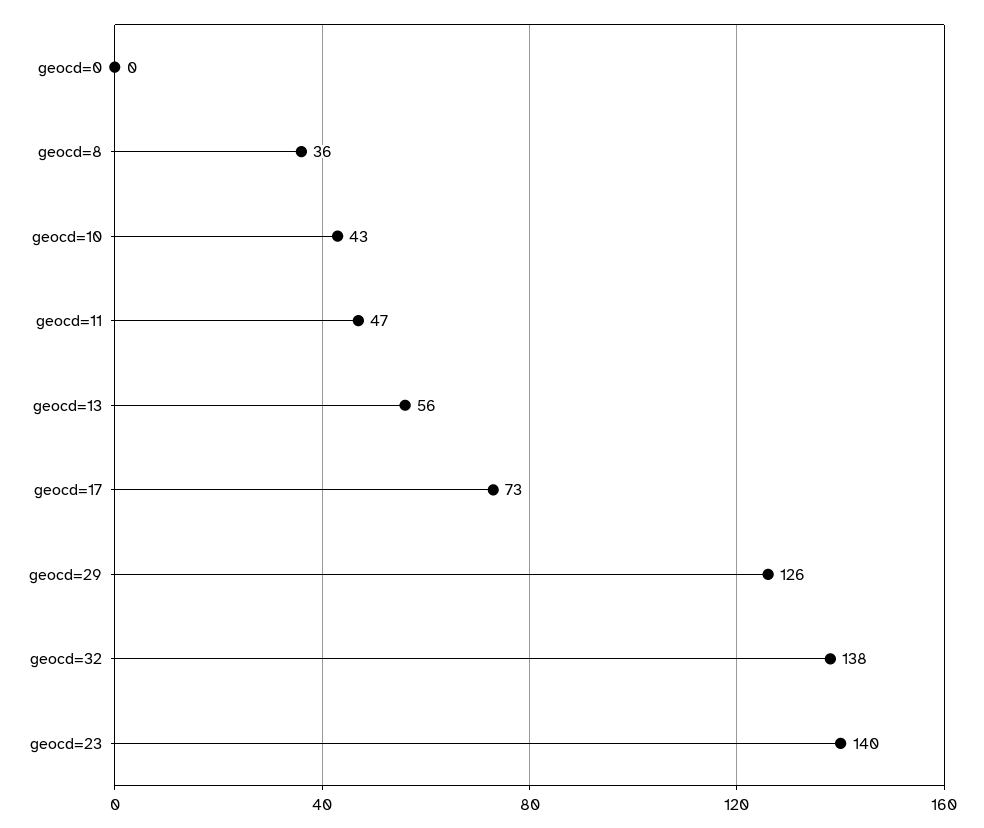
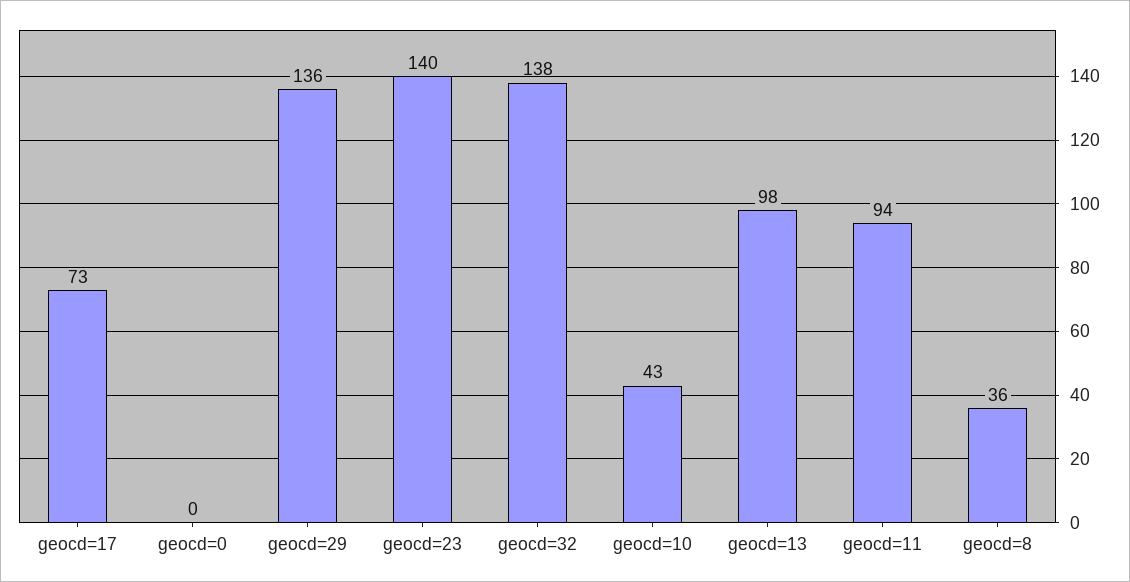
  {
    "geocd=0": 0,
    "geocd=8": 36,
    "geocd=10": 43,
-   "geocd=11": 47,
+   "geocd=11": 94,
-   "geocd=13": 56,
+   "geocd=13": 98,
    "geocd=17": 73,
-   "geocd=29": 126,
+   "geocd=29": 136,
    "geocd=32": 138,
    "geocd=23": 140
  }

